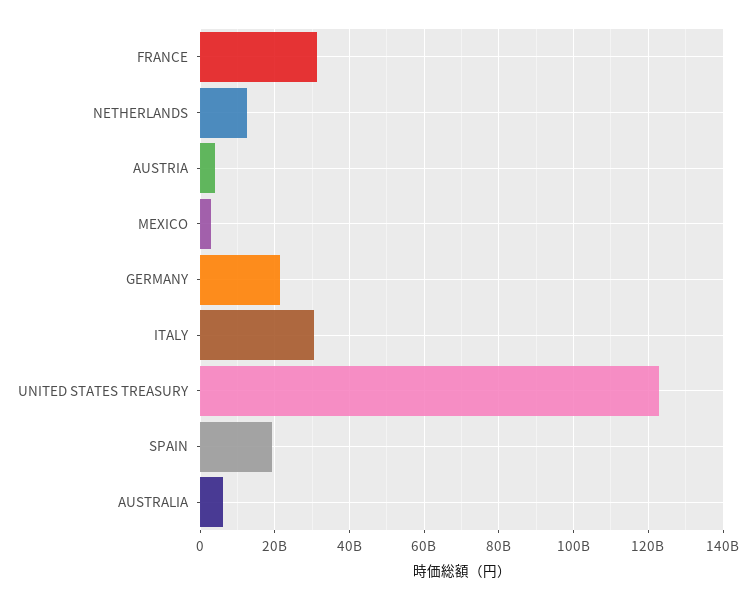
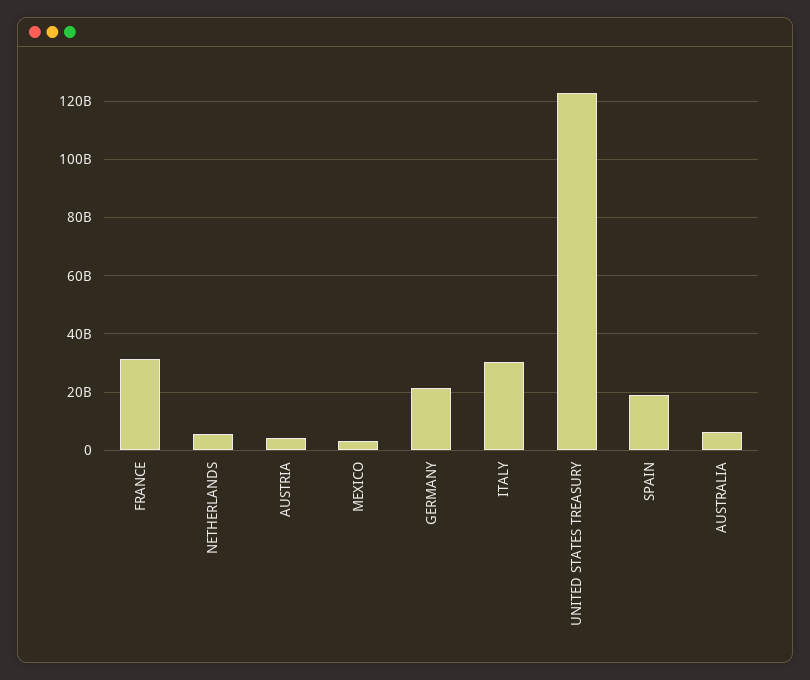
  {
    "FRANCE": 32000000000,
-   "NETHERLANDS": 12000000000,
+   "NETHERLANDS": 5000000000,
    "AUSTRIA": 4000000000,
    "MEXICO": 4000000000,
    "GERMANY": 22000000000,
    "ITALY": 30000000000,
    "UNITED STATES TREASURY": 122000000000,
    "SPAIN": 20000000000,
    "AUSTRALIA": 6000000000
  }

